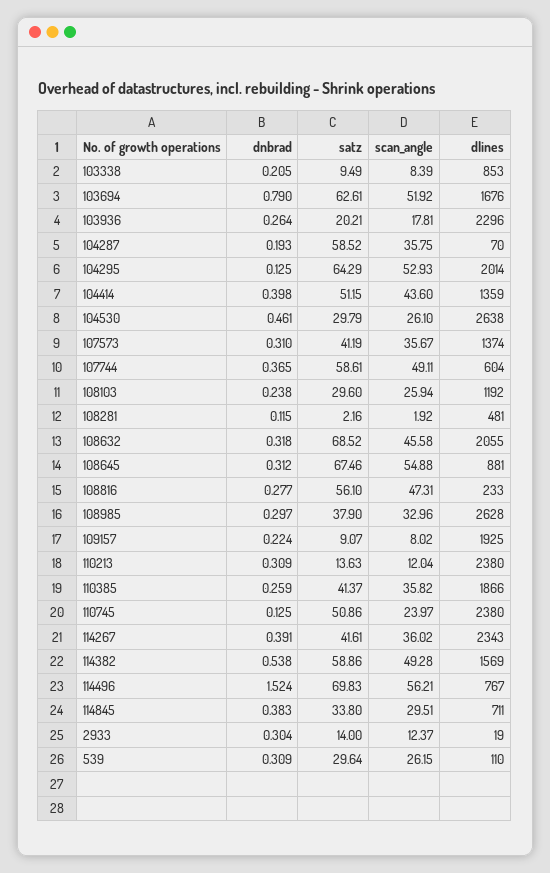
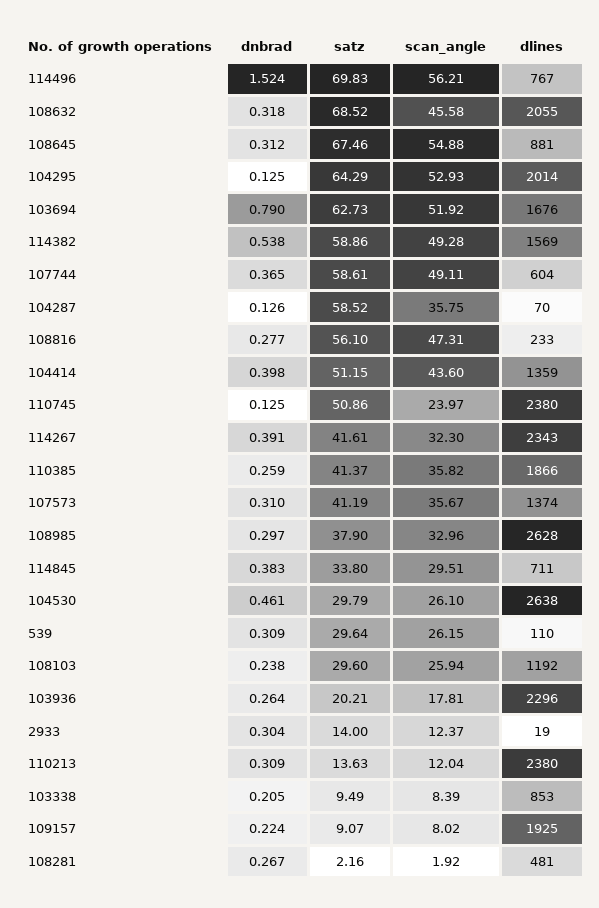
  {
    "dnbrad": {
      "103338": 0.205,
      "103694": 0.79,
      "103936": 0.264,
-     "104287": 0.193,
+     "104287": 0.126,
      "104295": 0.125,
      "104414": 0.398,
      "104530": 0.461,
      "107573": 0.31,
      "107744": 0.365,
      "108103": 0.238,
-     "108281": 0.115,
+     "108281": 0.267,
      "108632": 0.318,
      "108645": 0.312,
      "108816": 0.277,
      "108985": 0.297,
      "109157": 0.224,
      "110213": 0.309,
      "110385": 0.259,
      "110745": 0.125,
      "114267": 0.391,
      "114382": 0.538,
      "114496": 1.524,
      "114845": 0.383,
      "2933": 0.304,
      "539": 0.309
    },
    "satz": {
      "103338": 9.49,
-     "103694": 62.61,
+     "103694": 62.73,
      "103936": 20.21,
      "104287": 58.52,
      "104295": 64.29,
      "104414": 51.15,
      "104530": 29.79,
      "107573": 41.19,
      "107744": 58.61,
      "108103": 29.6,
      "108281": 2.16,
      "108632": 68.52,
      "108645": 67.46,
      "108816": 56.1,
      "108985": 37.9,
      "109157": 9.07,
      "110213": 13.63,
      "110385": 41.37,
      "110745": 50.86,
      "114267": 41.61,
      "114382": 58.86,
      "114496": 69.83,
      "114845": 33.8,
      "2933": 14,
      "539": 29.64
    },
    "scan_angle": {
      "103338": 8.39,
      "103694": 51.92,
      "103936": 17.81,
      "104287": 35.75,
      "104295": 52.93,
      "104414": 43.6,
      "104530": 26.1,
      "107573": 35.67,
      "107744": 49.11,
      "108103": 25.94,
      "108281": 1.92,
      "108632": 45.58,
      "108645": 54.88,
      "108816": 47.31,
      "108985": 32.96,
      "109157": 8.02,
      "110213": 12.04,
      "110385": 35.82,
      "110745": 23.97,
-     "114267": 36.02,
+     "114267": 32.3,
      "114382": 49.28,
      "114496": 56.21,
      "114845": 29.51,
      "2933": 12.37,
      "539": 26.15
    },
    "dlines": {
      "103338": 853,
      "103694": 1676,
      "103936": 2296,
      "104287": 70,
      "104295": 2014,
      "104414": 1359,
      "104530": 2638,
      "107573": 1374,
      "107744": 604,
      "108103": 1192,
      "108281": 481,
      "108632": 2055,
      "108645": 881,
      "108816": 233,
      "108985": 2628,
      "109157": 1925,
      "110213": 2380,
      "110385": 1866,
      "110745": 2380,
      "114267": 2343,
      "114382": 1569,
      "114496": 767,
      "114845": 711,
      "2933": 19,
      "539": 110
    }
  }

